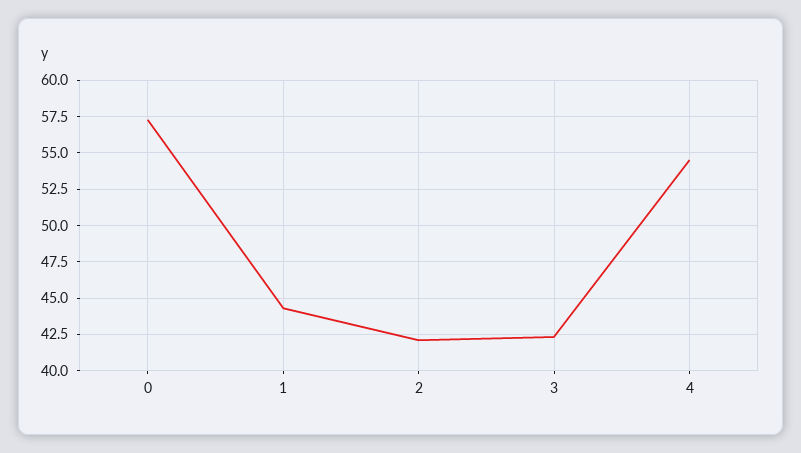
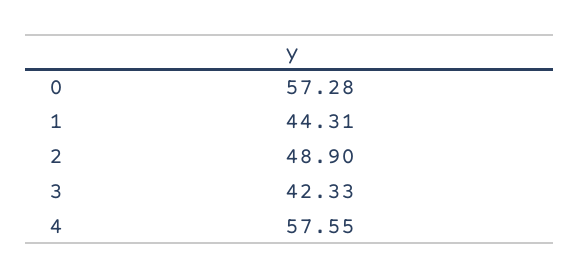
  {
    "0": 57.28,
    "1": 44.31,
-   "2": 42,
+   "2": 48.9,
    "3": 42.33,
-   "4": 54.5
+   "4": 57.55
  }

